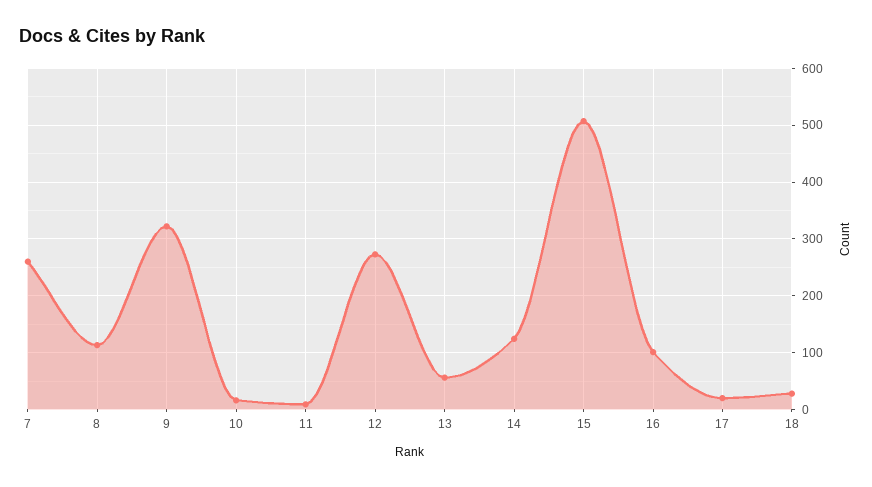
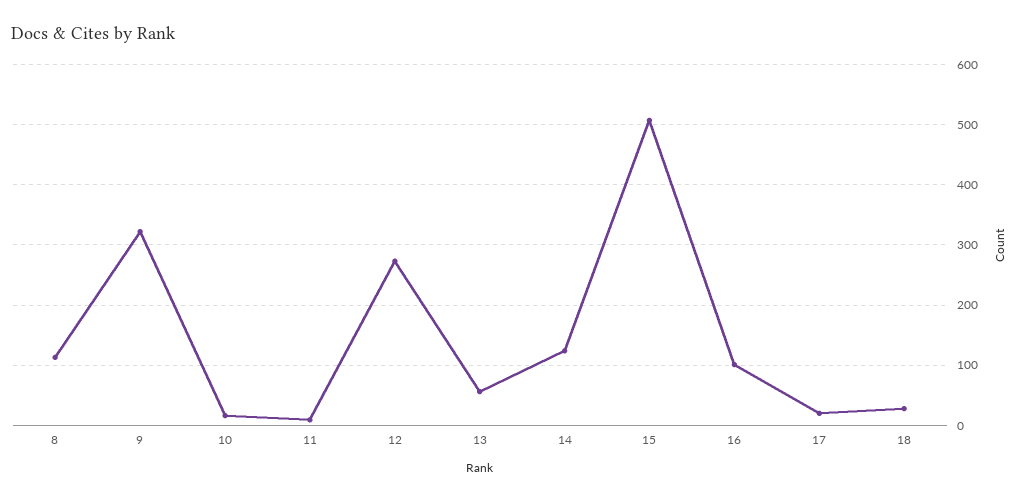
  {
-   "7": 260,
    "8": 110,
    "9": 320,
    "10": 20,
    "11": 10,
    "12": 270,
    "13": 60,
    "14": 120,
    "15": 510,
    "16": 100,
    "17": 20,
    "18": 30
  }

